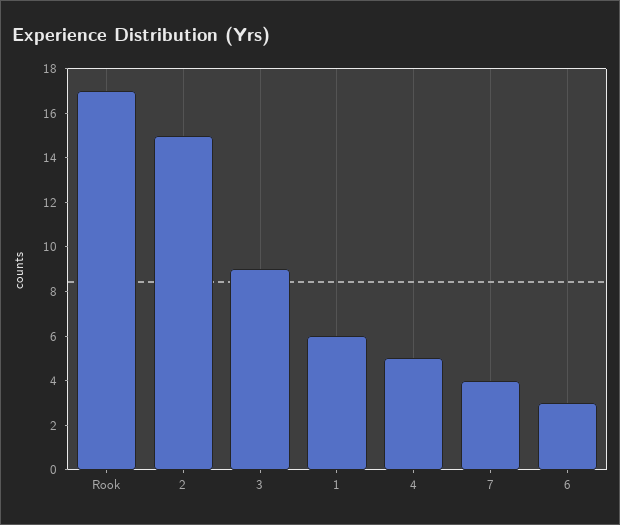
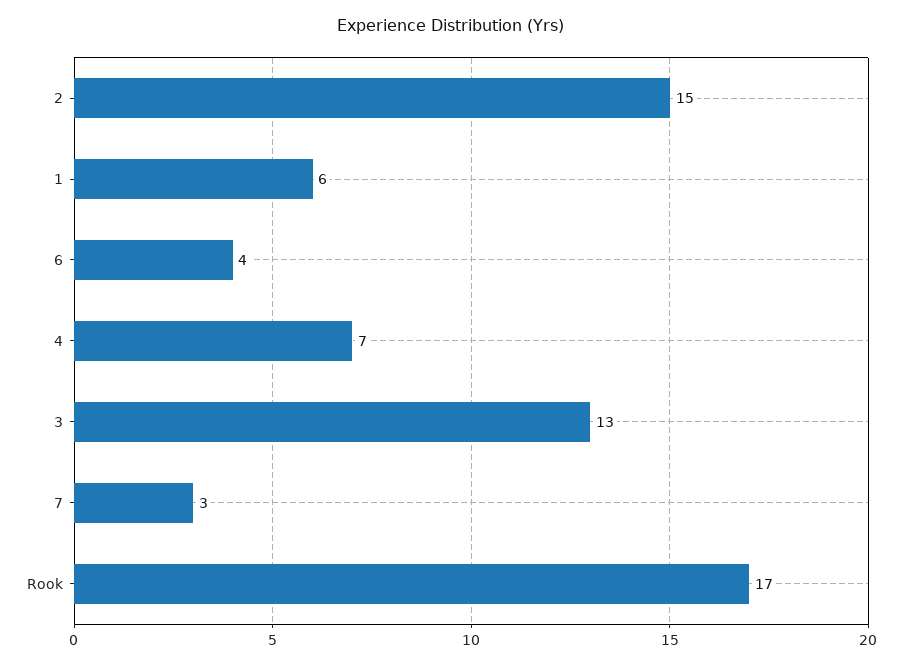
  {
    "Rook": 17,
    "2": 15,
-   "3": 9,
+   "3": 13,
    "1": 6,
-   "4": 5,
+   "4": 7,
-   "7": 4,
+   "7": 3,
-   "6": 3
+   "6": 4
  }

